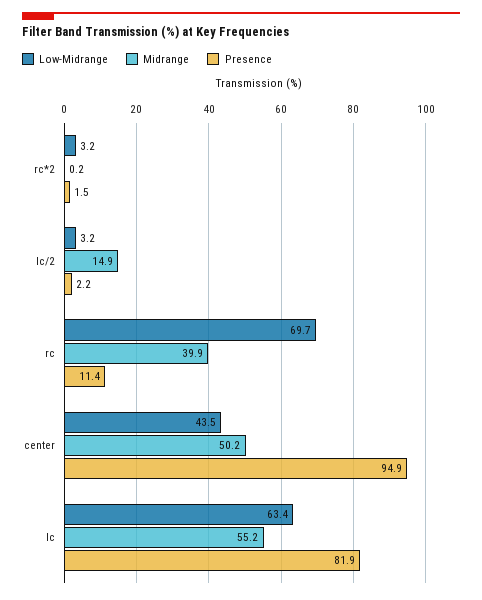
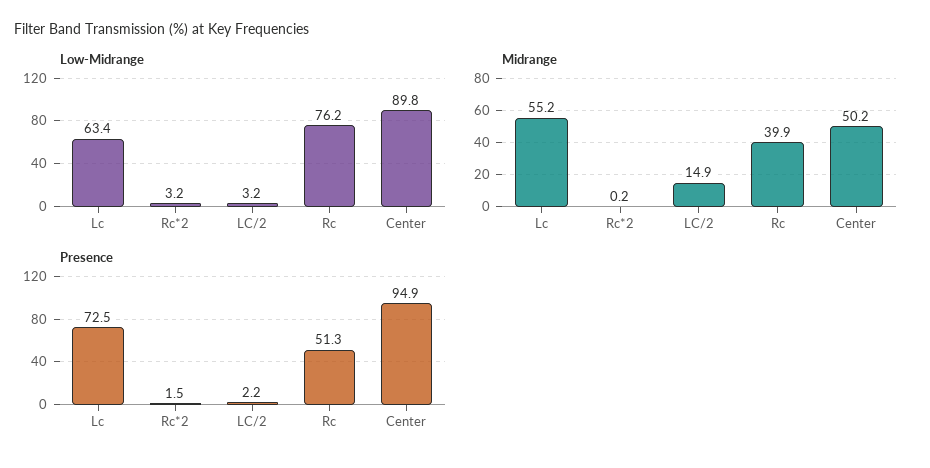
  {
    "Low-Midrange": {
      "rc*2": 3.2,
      "lc/2": 3.2,
-     "rc": 69.7,
+     "rc": 76.2,
-     "center": 43.5,
+     "center": 89.8,
      "lc": 63.4
    },
    "Midrange": {
      "rc*2": 0.2,
      "lc/2": 14.9,
      "rc": 39.9,
      "center": 50.2,
      "lc": 55.2
    },
    "Presence": {
      "rc*2": 1.5,
      "lc/2": 2.2,
-     "rc": 11.4,
+     "rc": 51.3,
      "center": 94.9,
-     "lc": 81.9
+     "lc": 72.5
    }
  }

